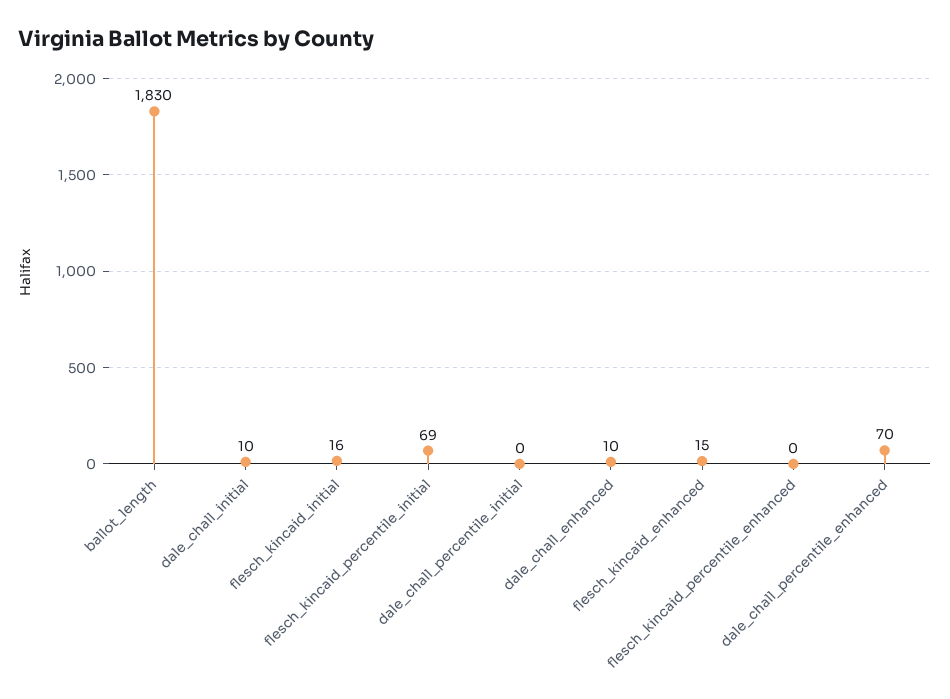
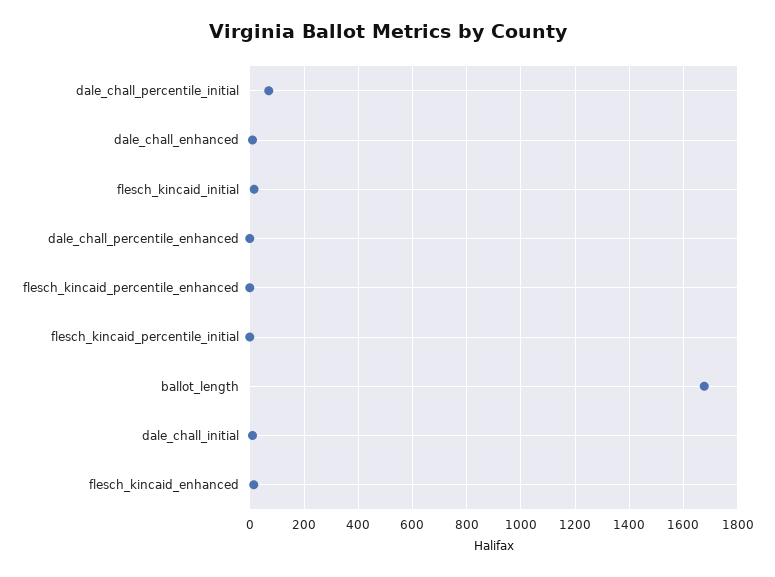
  {
-   "ballot_length": 1830,
+   "ballot_length": 1675,
    "dale_chall_initial": 10,
    "flesch_kincaid_initial": 16,
-   "flesch_kincaid_percentile_initial": 69,
+   "flesch_kincaid_percentile_initial": 0,
-   "dale_chall_percentile_initial": 0,
+   "dale_chall_percentile_initial": 75,
    "dale_chall_enhanced": 10,
    "flesch_kincaid_enhanced": 15,
    "flesch_kincaid_percentile_enhanced": 0,
-   "dale_chall_percentile_enhanced": 70
+   "dale_chall_percentile_enhanced": 0
  }

